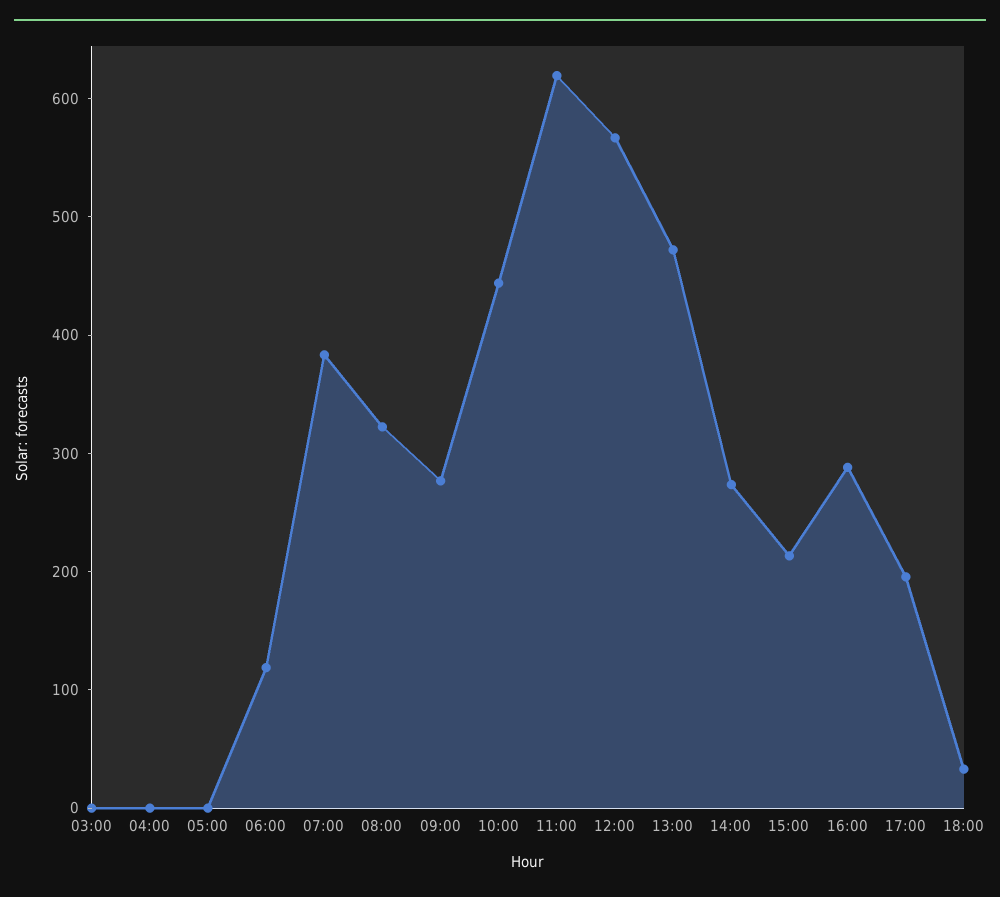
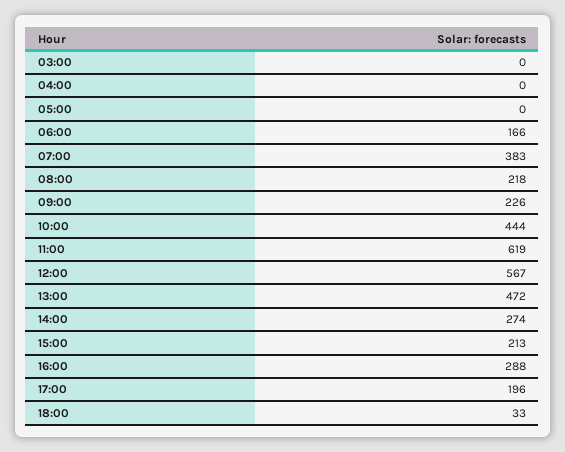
  {
    "03:00": 0,
    "04:00": 0,
    "05:00": 0,
-   "06:00": 120,
+   "06:00": 166,
    "07:00": 383,
-   "08:00": 320,
+   "08:00": 218,
-   "09:00": 280,
+   "09:00": 226,
    "10:00": 444,
    "11:00": 619,
    "12:00": 567,
    "13:00": 472,
    "14:00": 274,
    "15:00": 213,
    "16:00": 288,
    "17:00": 196,
    "18:00": 33
  }

